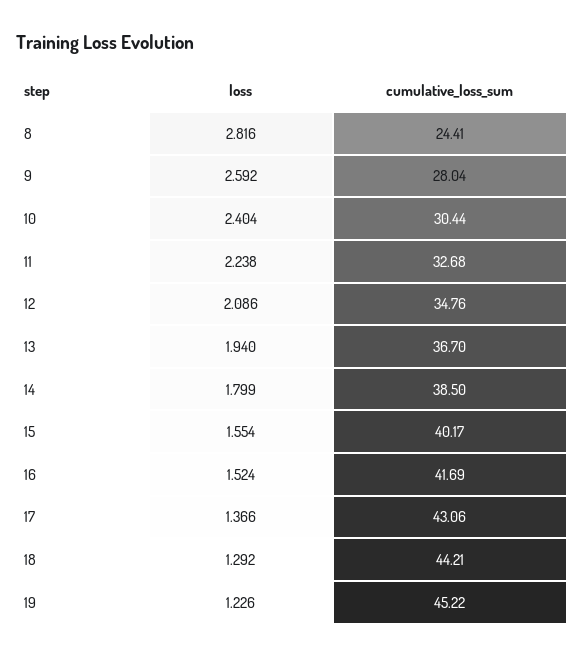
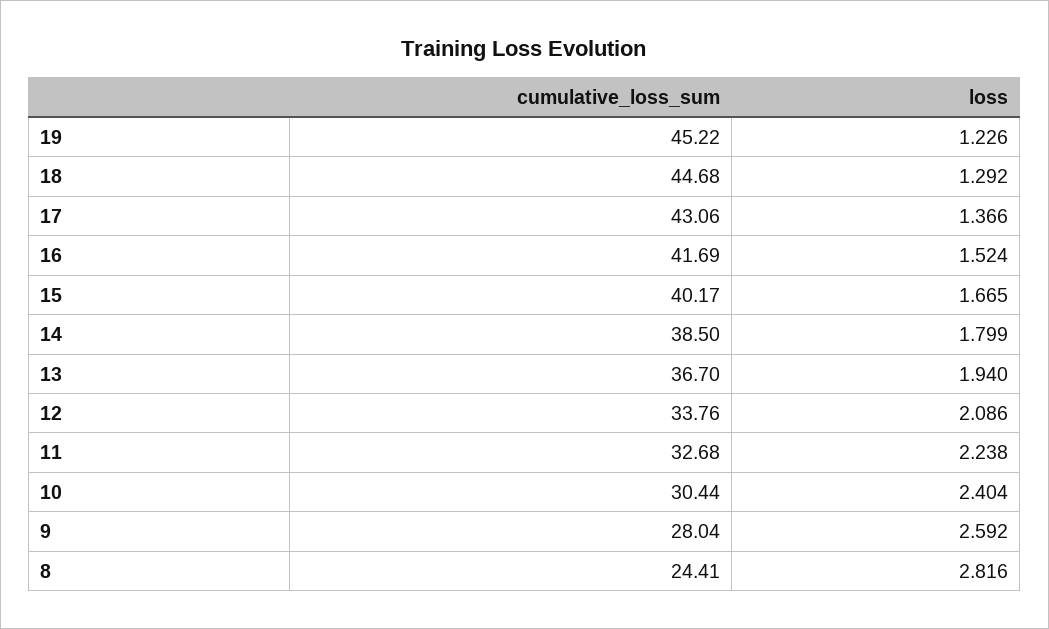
  {
    "loss": {
      "8": 2.816,
      "9": 2.592,
      "10": 2.404,
      "11": 2.238,
      "12": 2.086,
      "13": 1.94,
      "14": 1.799,
-     "15": 1.554,
+     "15": 1.665,
      "16": 1.524,
      "17": 1.366,
      "18": 1.292,
      "19": 1.226
    },
    "cumulative_loss_sum": {
      "8": 24.41,
      "9": 28.04,
      "10": 30.44,
      "11": 32.68,
-     "12": 34.76,
+     "12": 33.76,
      "13": 36.7,
      "14": 38.5,
      "15": 40.17,
      "16": 41.69,
      "17": 43.06,
-     "18": 44.21,
+     "18": 44.68,
      "19": 45.22
    }
  }

